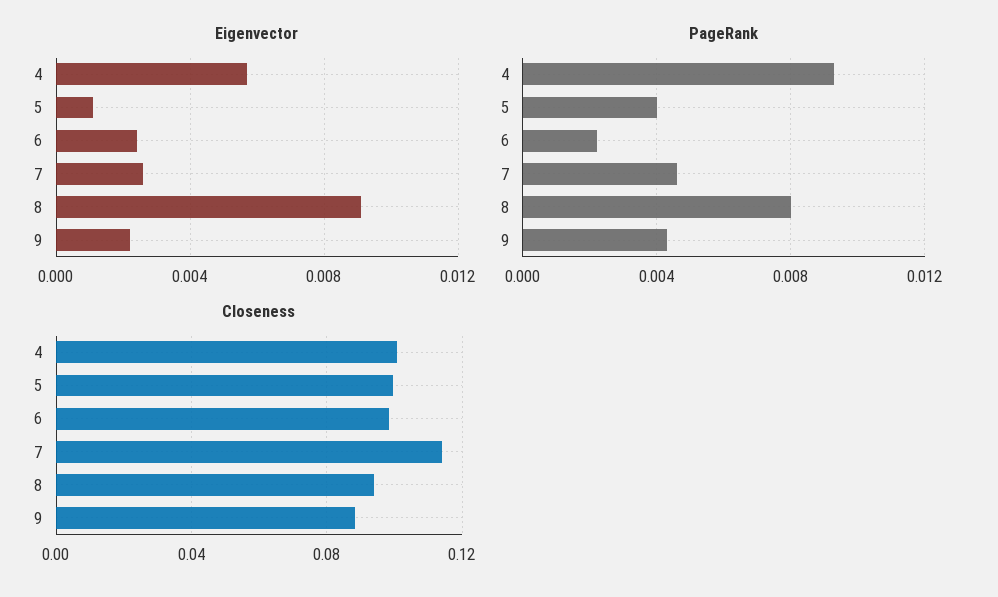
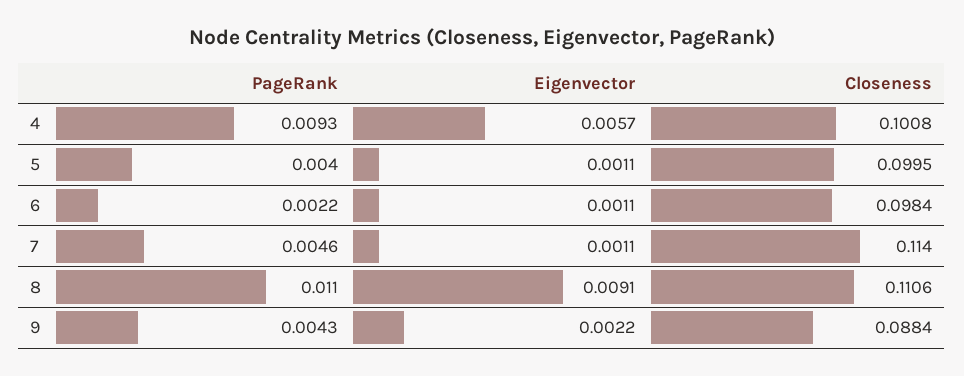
  {
    "Eigenvector": {
      "4": 0.0057,
      "5": 0.0011,
-     "6": 0.0025,
+     "6": 0.0011,
-     "7": 0.0025,
+     "7": 0.0011,
      "8": 0.0091,
      "9": 0.0022
    },
    "PageRank": {
      "4": 0.0093,
      "5": 0.004,
      "6": 0.0022,
      "7": 0.0046,
-     "8": 0.008,
+     "8": 0.011,
      "9": 0.0043
    },
    "Closeness": {
      "4": 0.1008,
      "5": 0.0995,
      "6": 0.0984,
      "7": 0.114,
-     "8": 0.095,
+     "8": 0.1106,
      "9": 0.0884
    }
  }

